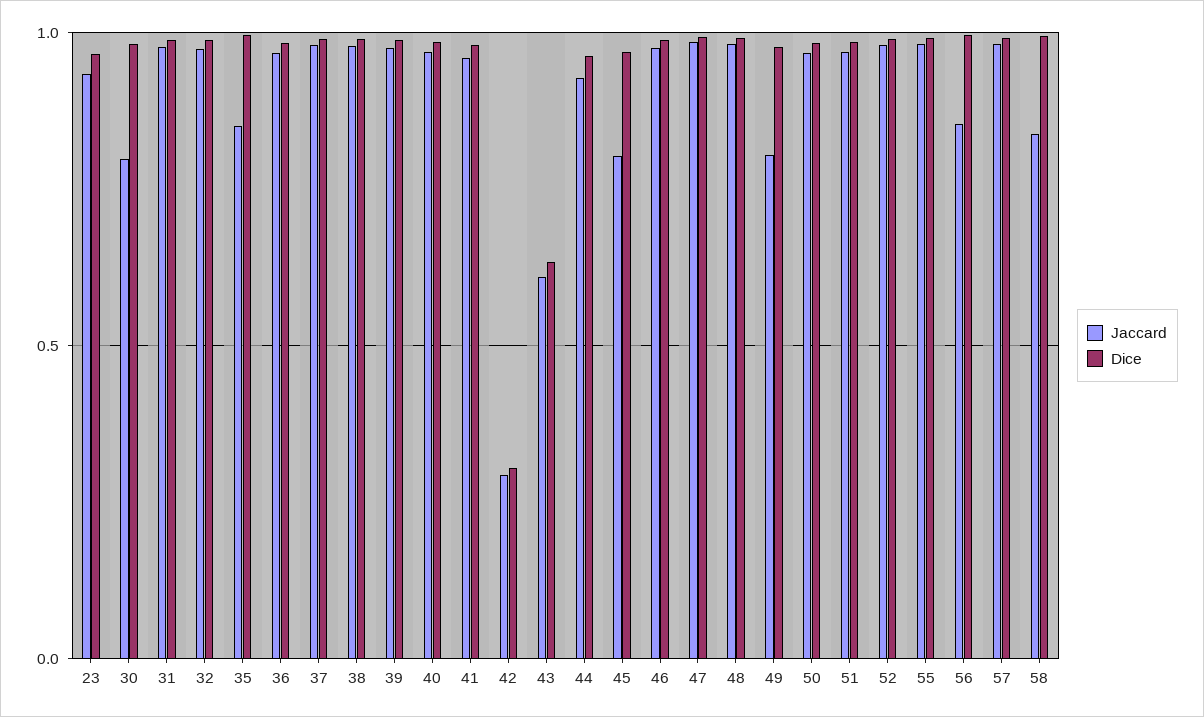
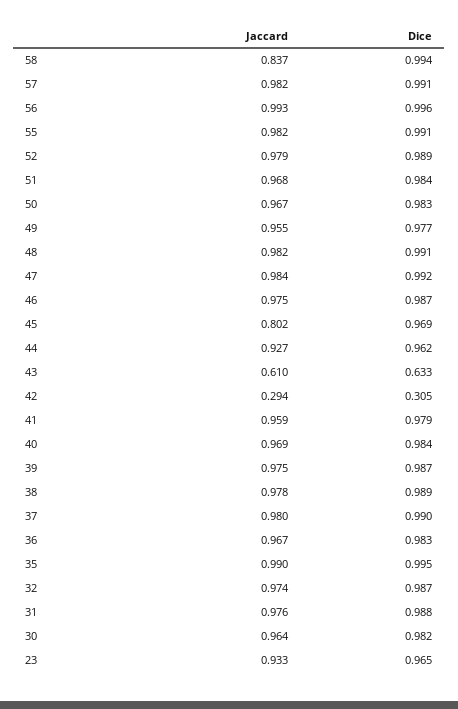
  {
    "Jaccard": {
      "23": 0.933,
-     "30": 0.8,
+     "30": 0.964,
      "31": 0.976,
      "32": 0.974,
-     "35": 0.85,
+     "35": 0.99,
      "36": 0.967,
      "37": 0.98,
      "38": 0.978,
      "39": 0.975,
      "40": 0.969,
      "41": 0.959,
      "42": 0.294,
      "43": 0.61,
      "44": 0.927,
      "45": 0.802,
      "46": 0.975,
      "47": 0.984,
      "48": 0.982,
-     "49": 0.8,
+     "49": 0.955,
      "50": 0.967,
      "51": 0.968,
      "52": 0.979,
      "55": 0.982,
-     "56": 0.85,
+     "56": 0.993,
      "57": 0.982,
      "58": 0.837
    },
    "Dice": {
      "23": 0.965,
      "30": 0.982,
      "31": 0.988,
      "32": 0.987,
      "35": 0.995,
      "36": 0.983,
      "37": 0.99,
      "38": 0.989,
      "39": 0.987,
      "40": 0.984,
      "41": 0.979,
      "42": 0.305,
      "43": 0.633,
      "44": 0.962,
      "45": 0.969,
      "46": 0.987,
      "47": 0.992,
      "48": 0.991,
      "49": 0.977,
      "50": 0.983,
      "51": 0.984,
      "52": 0.989,
      "55": 0.991,
      "56": 0.996,
      "57": 0.991,
      "58": 0.994
    }
  }

